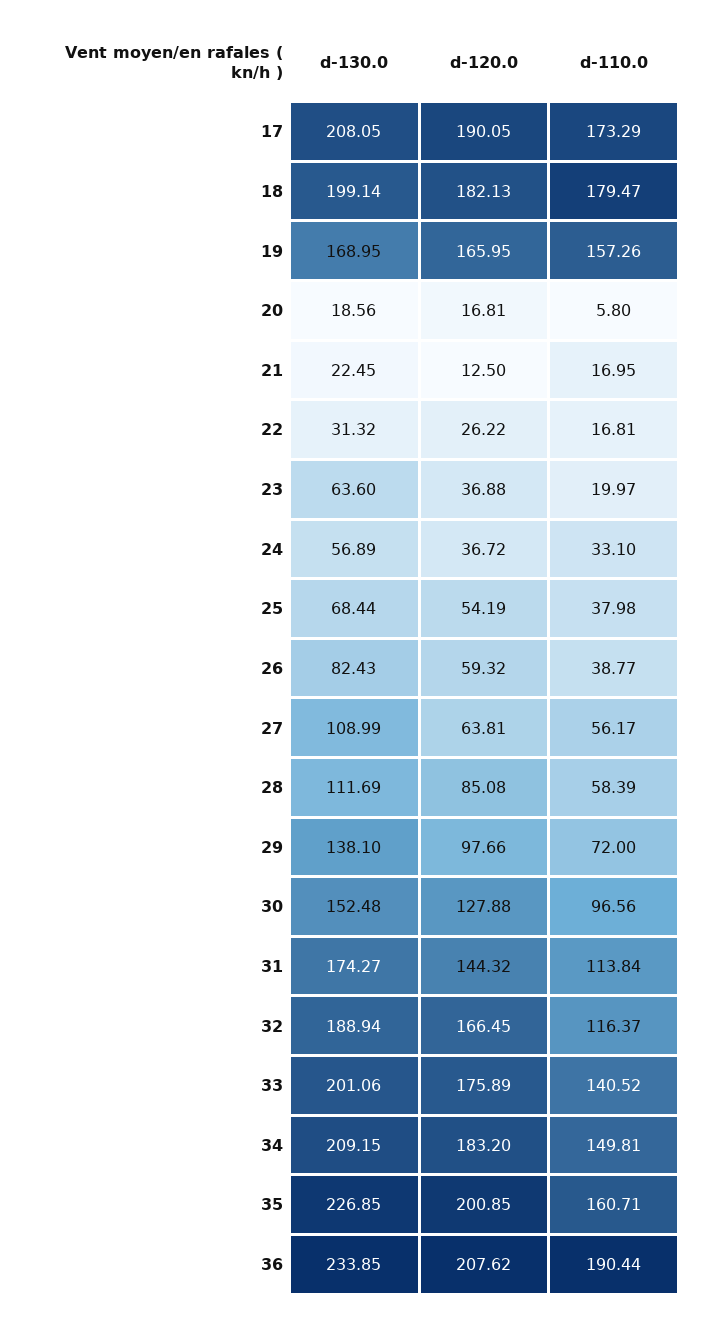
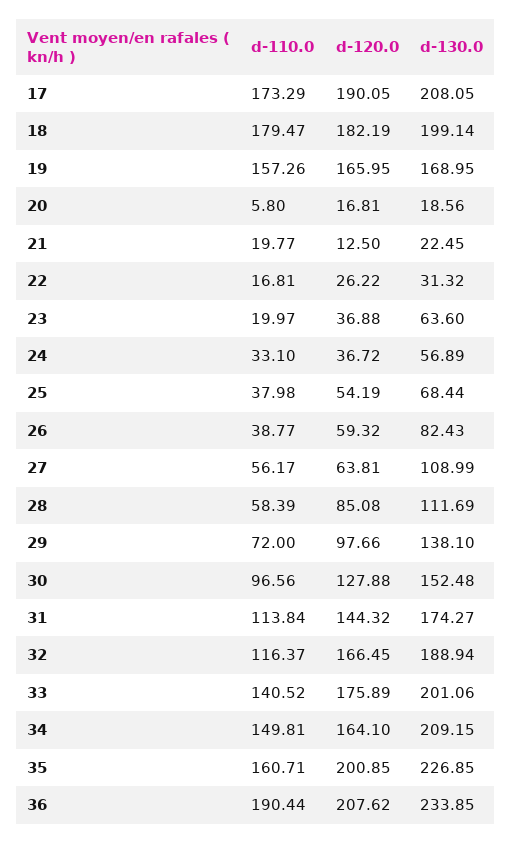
  {
    "d-130.0": {
      "17": 208.05,
      "18": 199.14,
      "19": 168.95,
      "20": 18.56,
      "21": 22.45,
      "22": 31.32,
      "23": 63.6,
      "24": 56.89,
      "25": 68.44,
      "26": 82.43,
      "27": 108.99,
      "28": 111.69,
      "29": 138.1,
      "30": 152.48,
      "31": 174.27,
      "32": 188.94,
      "33": 201.06,
      "34": 209.15,
      "35": 226.85,
      "36": 233.85
    },
    "d-120.0": {
      "17": 190.05,
-     "18": 182.13,
+     "18": 182.19,
      "19": 165.95,
      "20": 16.81,
      "21": 12.5,
      "22": 26.22,
      "23": 36.88,
      "24": 36.72,
      "25": 54.19,
      "26": 59.32,
      "27": 63.81,
      "28": 85.08,
      "29": 97.66,
      "30": 127.88,
      "31": 144.32,
      "32": 166.45,
      "33": 175.89,
-     "34": 183.2,
+     "34": 164.1,
      "35": 200.85,
      "36": 207.62
    },
    "d-110.0": {
      "17": 173.29,
      "18": 179.47,
      "19": 157.26,
      "20": 5.8,
-     "21": 16.95,
+     "21": 19.77,
      "22": 16.81,
      "23": 19.97,
      "24": 33.1,
      "25": 37.98,
      "26": 38.77,
      "27": 56.17,
      "28": 58.39,
      "29": 72,
      "30": 96.56,
      "31": 113.84,
      "32": 116.37,
      "33": 140.52,
      "34": 149.81,
      "35": 160.71,
      "36": 190.44
    }
  }

